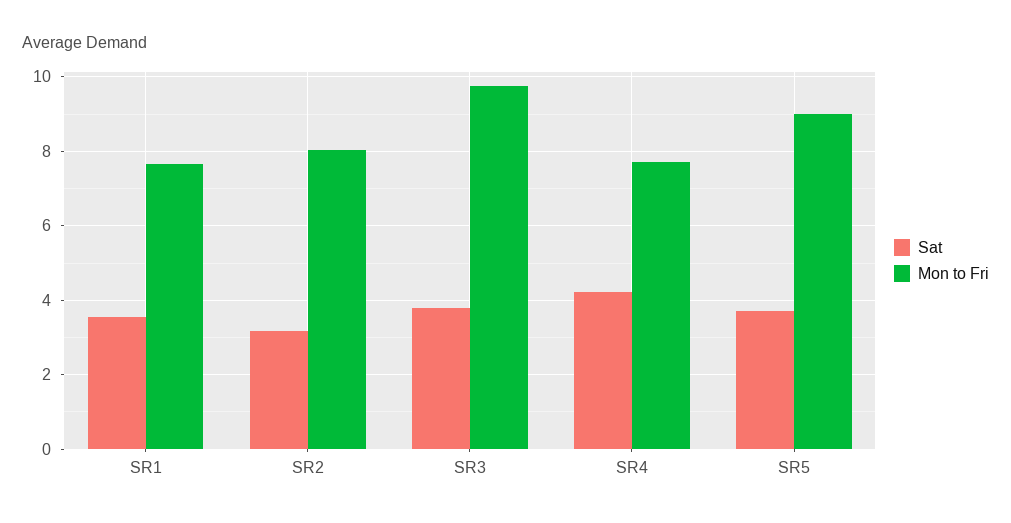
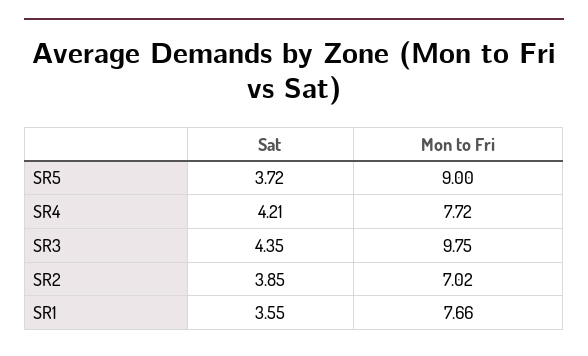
  {
    "Sat": {
      "SR1": 3.55,
-     "SR2": 3.2,
+     "SR2": 3.85,
-     "SR3": 3.8,
+     "SR3": 4.35,
      "SR4": 4.21,
      "SR5": 3.72
    },
    "Mon to Fri": {
      "SR1": 7.66,
-     "SR2": 8,
+     "SR2": 7.02,
      "SR3": 9.75,
      "SR4": 7.72,
      "SR5": 9
    }
  }

